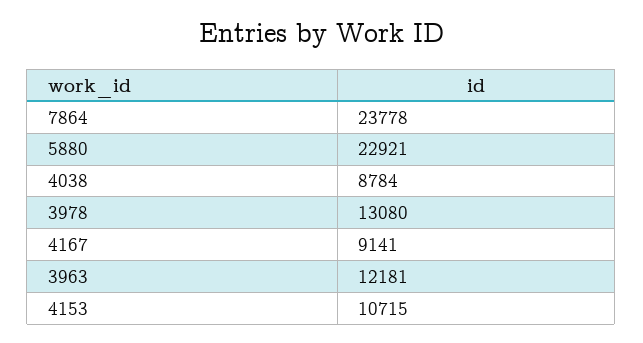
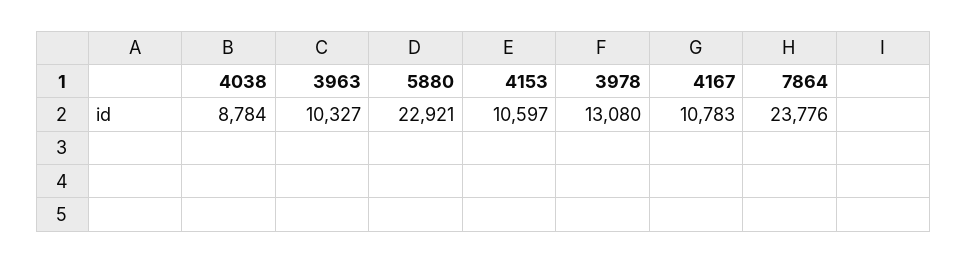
  {
-   "7864": 23778,
+   "7864": 23776,
    "5880": 22921,
    "4038": 8784,
    "3978": 13080,
-   "4167": 9141,
+   "4167": 10783,
-   "3963": 12181,
+   "3963": 10327,
-   "4153": 10715
+   "4153": 10597
  }

